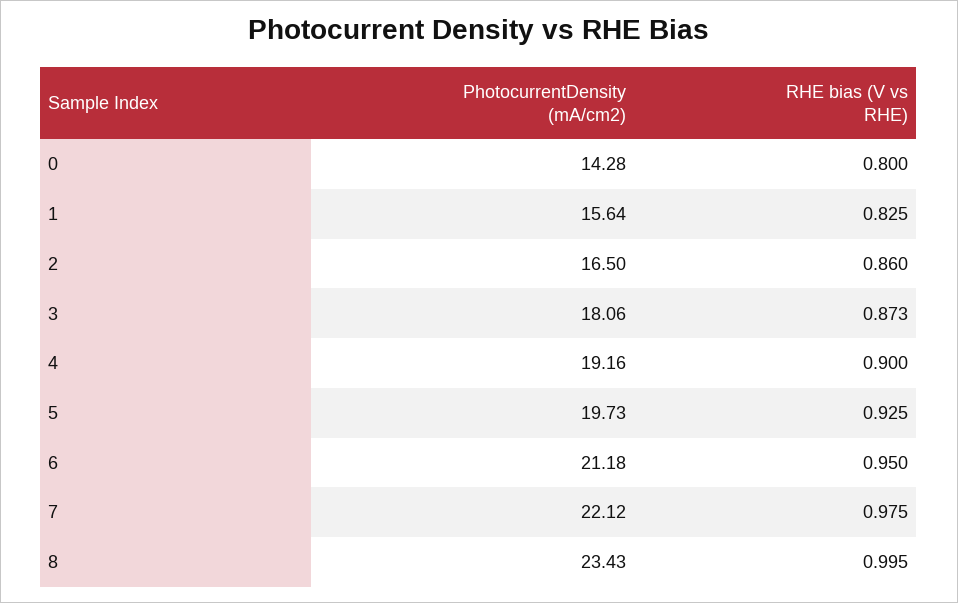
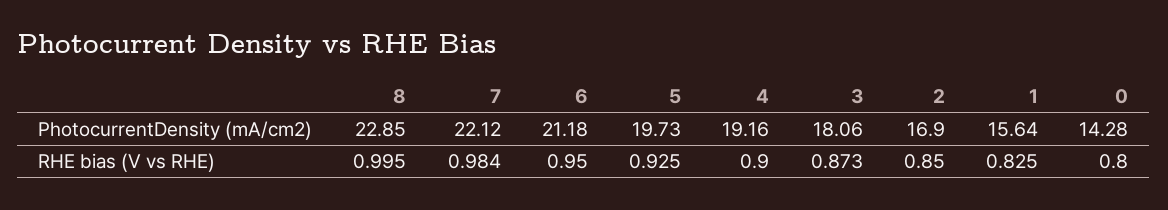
  {
    "PhotocurrentDensity (mA/cm2)": {
      "0": 14.28,
      "1": 15.64,
-     "2": 16.5,
+     "2": 16.9,
      "3": 18.06,
      "4": 19.16,
      "5": 19.73,
      "6": 21.18,
      "7": 22.12,
-     "8": 23.43
+     "8": 22.85
    },
    "RHE bias (V vs RHE)": {
      "0": 0.8,
      "1": 0.825,
-     "2": 0.86,
+     "2": 0.85,
      "3": 0.873,
      "4": 0.9,
      "5": 0.925,
      "6": 0.95,
-     "7": 0.975,
+     "7": 0.984,
      "8": 0.995
    }
  }

